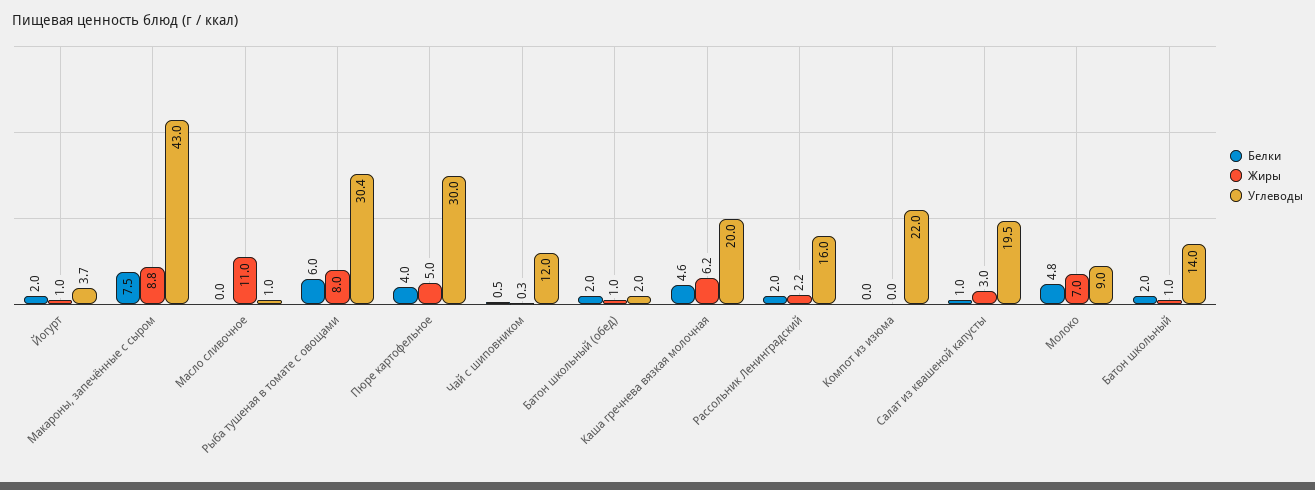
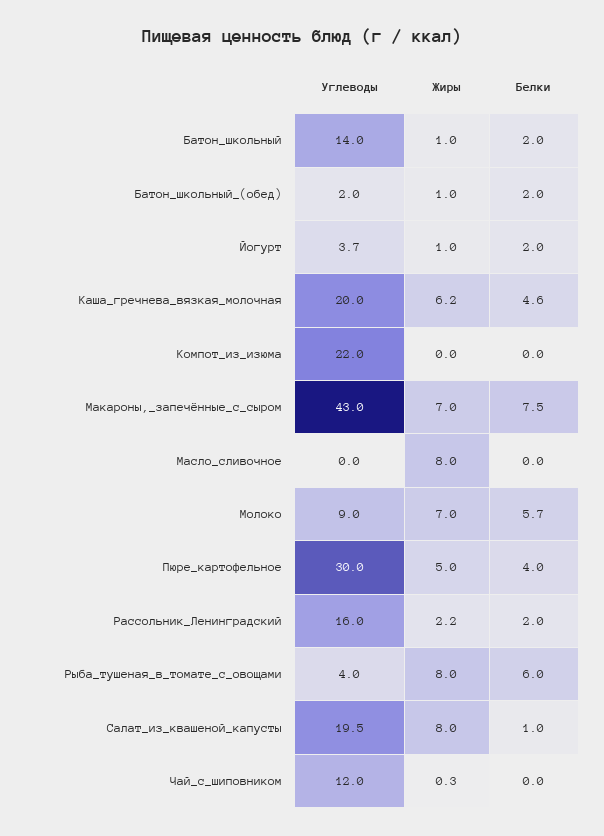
  {
    "Белки": {
      "Йогурт": 2,
      "Макароны, запечённые с сыром": 7.5,
      "Масло сливочное": 0,
      "Рыба тушеная в томате с овощами": 6,
      "Пюре картофельное": 4,
-     "Чай с шиповником": 0.5,
+     "Чай с шиповником": 0,
      "Батон школьный (обед)": 2,
      "Каша гречнева вязкая молочная": 4.6,
      "Рассольник Ленинградский": 2,
      "Компот из изюма": 0,
      "Салат из квашеной капусты": 1,
-     "Молоко": 4.8,
+     "Молоко": 5.7,
      "Батон школьный": 2
    },
    "Жиры": {
      "Йогурт": 1,
-     "Макароны, запечённые с сыром": 8.8,
+     "Макароны, запечённые с сыром": 7,
-     "Масло сливочное": 11,
+     "Масло сливочное": 8,
      "Рыба тушеная в томате с овощами": 8,
      "Пюре картофельное": 5,
      "Чай с шиповником": 0.3,
      "Батон школьный (обед)": 1,
      "Каша гречнева вязкая молочная": 6.2,
      "Рассольник Ленинградский": 2.2,
      "Компот из изюма": 0,
-     "Салат из квашеной капусты": 3,
+     "Салат из квашеной капусты": 8,
      "Молоко": 7,
      "Батон школьный": 1
    },
    "Углеводы": {
      "Йогурт": 3.7,
      "Макароны, запечённые с сыром": 43,
-     "Масло сливочное": 1,
+     "Масло сливочное": 0,
-     "Рыба тушеная в томате с овощами": 30.4,
+     "Рыба тушеная в томате с овощами": 4,
      "Пюре картофельное": 30,
      "Чай с шиповником": 12,
      "Батон школьный (обед)": 2,
      "Каша гречнева вязкая молочная": 20,
      "Рассольник Ленинградский": 16,
      "Компот из изюма": 22,
      "Салат из квашеной капусты": 19.5,
      "Молоко": 9,
      "Батон школьный": 14
    }
  }

